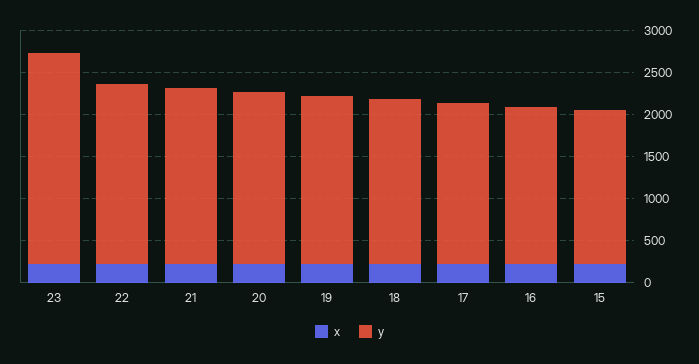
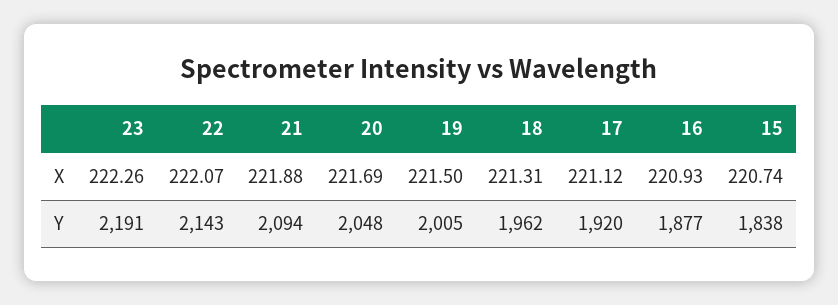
  {
    "x": {
      "23": 222.26,
      "22": 222.07,
      "21": 221.88,
      "20": 221.69,
      "19": 221.5,
      "18": 221.31,
      "17": 221.12,
      "16": 220.93,
      "15": 220.74
    },
    "y": {
-     "23": 2500,
+     "23": 2191,
      "22": 2143,
      "21": 2094,
      "20": 2048,
      "19": 2005,
      "18": 1962,
      "17": 1920,
      "16": 1877,
      "15": 1838
    }
  }

